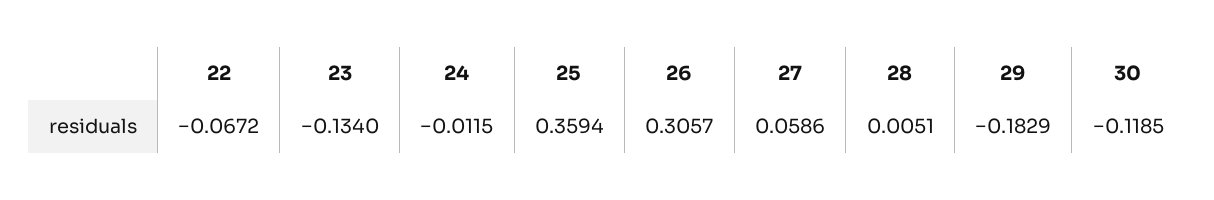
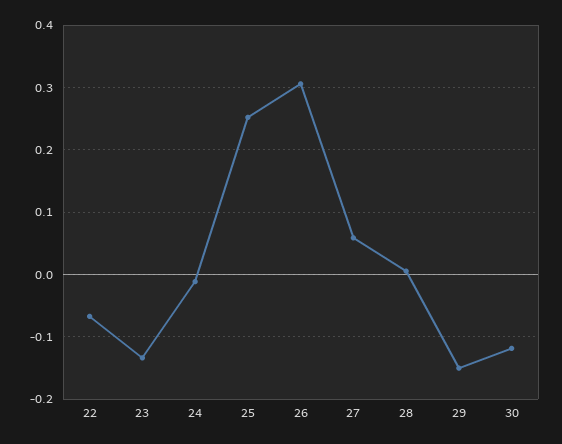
  {
    "22": -0.0672,
    "23": -0.134,
    "24": -0.0115,
-   "25": 0.3594,
+   "25": 0.25,
    "26": 0.3057,
    "27": 0.0586,
    "28": 0.0051,
-   "29": -0.1829,
+   "29": -0.15,
    "30": -0.1185
  }

